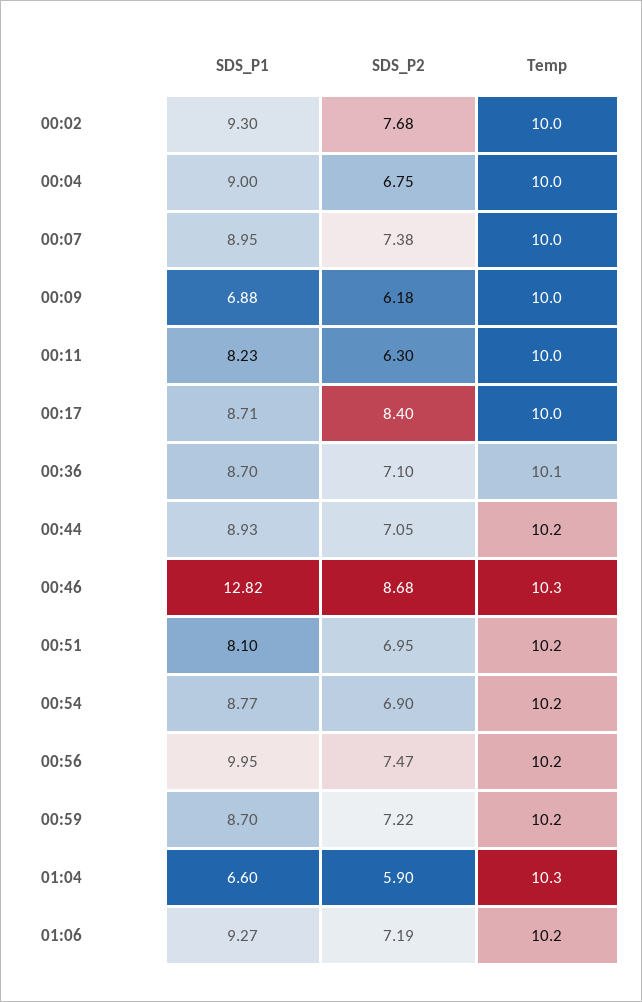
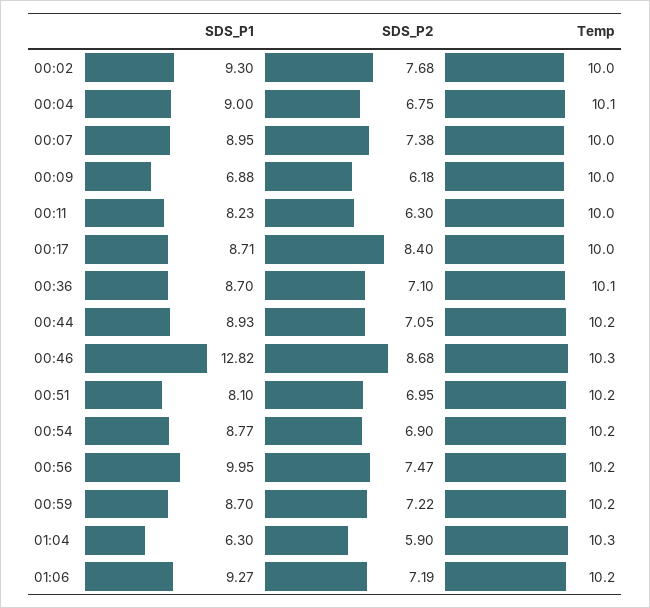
  {
    "SDS_P1": {
      "00:02": 9.3,
      "00:04": 9,
      "00:07": 8.95,
      "00:09": 6.88,
      "00:11": 8.23,
      "00:17": 8.71,
      "00:36": 8.7,
      "00:44": 8.93,
      "00:46": 12.82,
      "00:51": 8.1,
      "00:54": 8.77,
      "00:56": 9.95,
      "00:59": 8.7,
-     "01:04": 6.6,
+     "01:04": 6.3,
      "01:06": 9.27
    },
    "SDS_P2": {
      "00:02": 7.68,
      "00:04": 6.75,
      "00:07": 7.38,
      "00:09": 6.18,
      "00:11": 6.3,
      "00:17": 8.4,
      "00:36": 7.1,
      "00:44": 7.05,
      "00:46": 8.68,
      "00:51": 6.95,
      "00:54": 6.9,
      "00:56": 7.47,
      "00:59": 7.22,
      "01:04": 5.9,
      "01:06": 7.19
    },
    "Temp": {
      "00:02": 10,
-     "00:04": 10,
+     "00:04": 10.1,
      "00:07": 10,
      "00:09": 10,
      "00:11": 10,
      "00:17": 10,
      "00:36": 10.1,
      "00:44": 10.2,
      "00:46": 10.3,
      "00:51": 10.2,
      "00:54": 10.2,
      "00:56": 10.2,
      "00:59": 10.2,
      "01:04": 10.3,
      "01:06": 10.2
    }
  }

